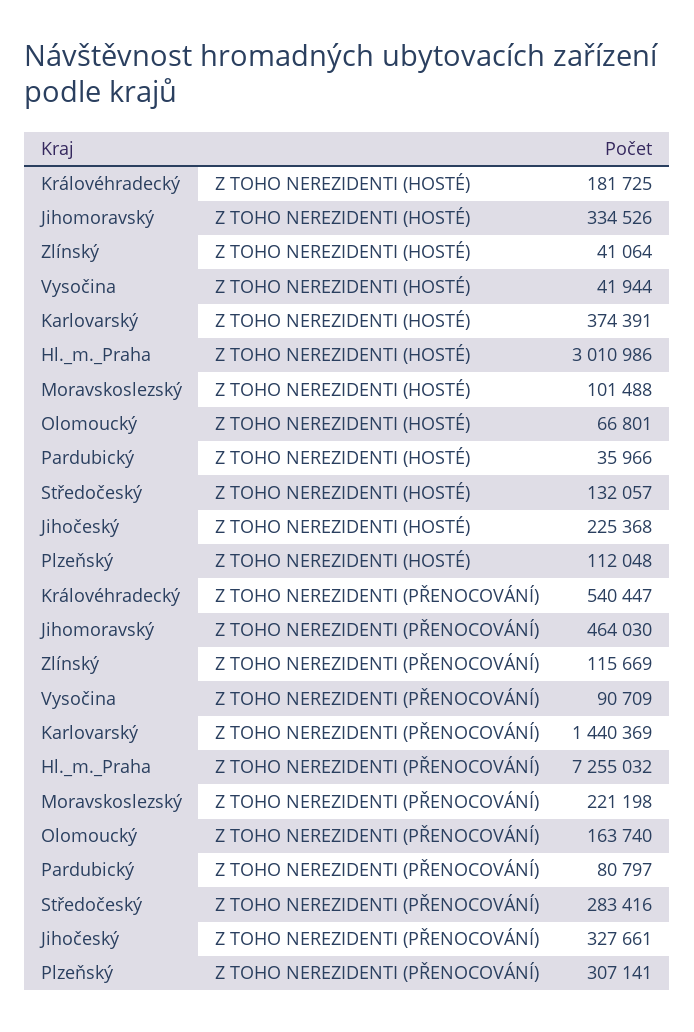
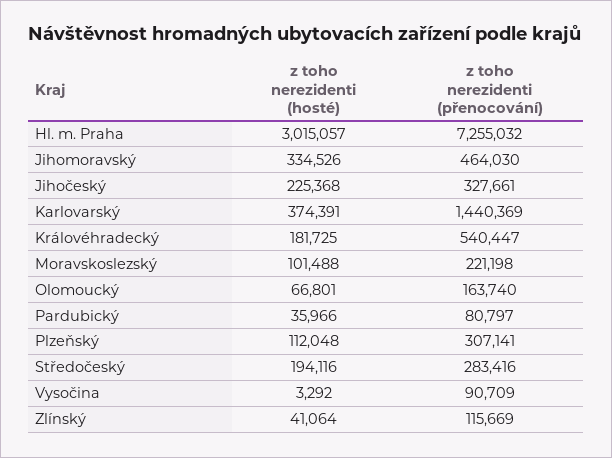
  {
    "Královéhradecký": {
      "Z TOHO NEREZIDENTI (HOSTÉ)": 181725,
      "Z TOHO NEREZIDENTI (PŘENOCOVÁNÍ)": 540447
    },
    "Jihomoravský": {
      "Z TOHO NEREZIDENTI (HOSTÉ)": 334526,
      "Z TOHO NEREZIDENTI (PŘENOCOVÁNÍ)": 464030
    },
    "Zlínský": {
      "Z TOHO NEREZIDENTI (HOSTÉ)": 41064,
      "Z TOHO NEREZIDENTI (PŘENOCOVÁNÍ)": 115669
    },
    "Vysočina": {
-     "Z TOHO NEREZIDENTI (HOSTÉ)": 41944,
+     "Z TOHO NEREZIDENTI (HOSTÉ)": 3292,
      "Z TOHO NEREZIDENTI (PŘENOCOVÁNÍ)": 90709
    },
    "Karlovarský": {
      "Z TOHO NEREZIDENTI (HOSTÉ)": 374391,
      "Z TOHO NEREZIDENTI (PŘENOCOVÁNÍ)": 1440369
    },
    "Hl._m._Praha": {
-     "Z TOHO NEREZIDENTI (HOSTÉ)": 3010986,
+     "Z TOHO NEREZIDENTI (HOSTÉ)": 3015057,
      "Z TOHO NEREZIDENTI (PŘENOCOVÁNÍ)": 7255032
    },
    "Moravskoslezský": {
      "Z TOHO NEREZIDENTI (HOSTÉ)": 101488,
      "Z TOHO NEREZIDENTI (PŘENOCOVÁNÍ)": 221198
    },
    "Olomoucký": {
      "Z TOHO NEREZIDENTI (HOSTÉ)": 66801,
      "Z TOHO NEREZIDENTI (PŘENOCOVÁNÍ)": 163740
    },
    "Pardubický": {
      "Z TOHO NEREZIDENTI (HOSTÉ)": 35966,
      "Z TOHO NEREZIDENTI (PŘENOCOVÁNÍ)": 80797
    },
    "Středočeský": {
-     "Z TOHO NEREZIDENTI (HOSTÉ)": 132057,
+     "Z TOHO NEREZIDENTI (HOSTÉ)": 194116,
      "Z TOHO NEREZIDENTI (PŘENOCOVÁNÍ)": 283416
    },
    "Jihočeský": {
      "Z TOHO NEREZIDENTI (HOSTÉ)": 225368,
      "Z TOHO NEREZIDENTI (PŘENOCOVÁNÍ)": 327661
    },
    "Plzeňský": {
      "Z TOHO NEREZIDENTI (HOSTÉ)": 112048,
      "Z TOHO NEREZIDENTI (PŘENOCOVÁNÍ)": 307141
    }
  }

